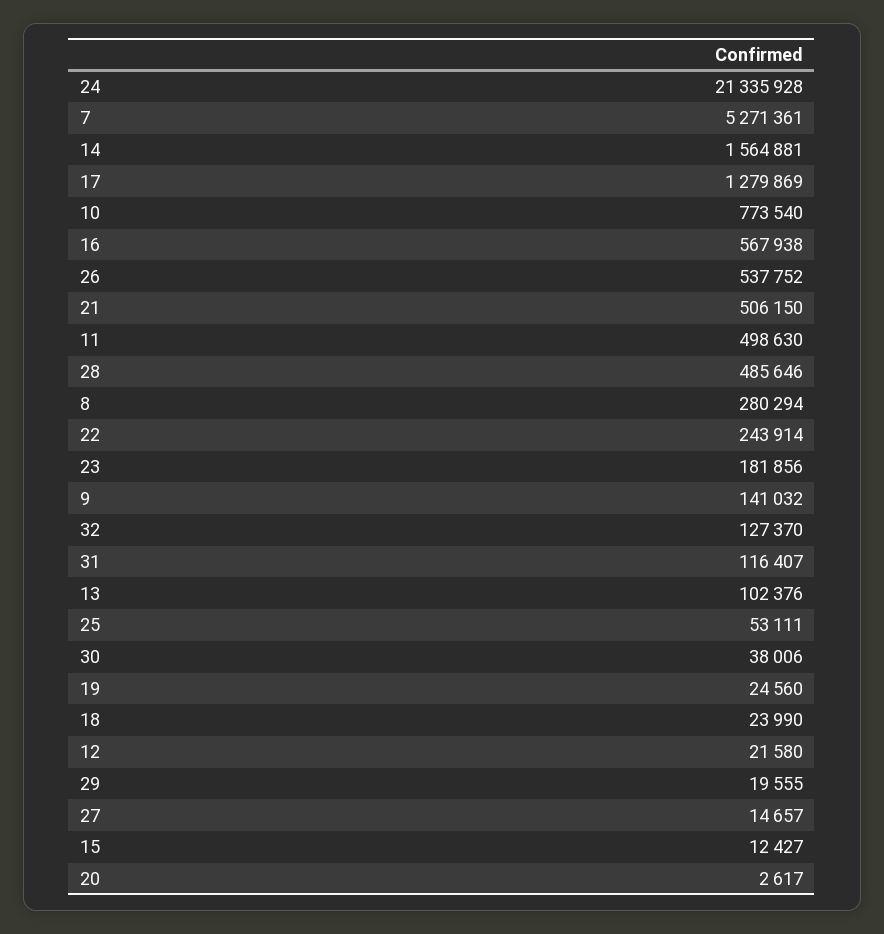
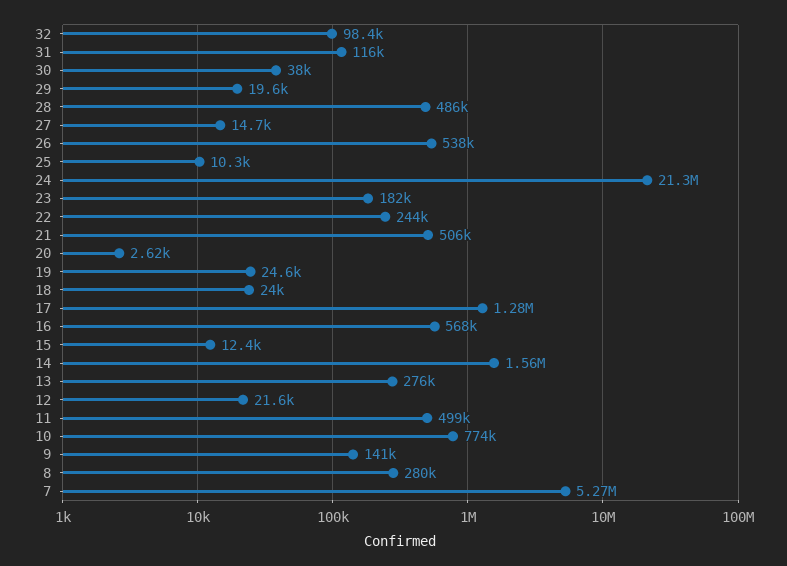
  {
    "24": 21335928,
    "7": 5271361,
    "14": 1564881,
    "17": 1279869,
    "10": 773540,
    "16": 567938,
    "26": 537752,
    "21": 506150,
    "11": 498630,
    "28": 485646,
    "8": 280294,
    "22": 243914,
    "23": 181856,
    "9": 141032,
-   "32": 127370,
+   "32": 98400,
    "31": 116407,
-   "13": 102376,
+   "13": 276000,
-   "25": 53111,
+   "25": 10300,
    "30": 38006,
    "19": 24560,
    "18": 23990,
    "12": 21580,
    "29": 19555,
    "27": 14657,
    "15": 12427,
    "20": 2617
  }

